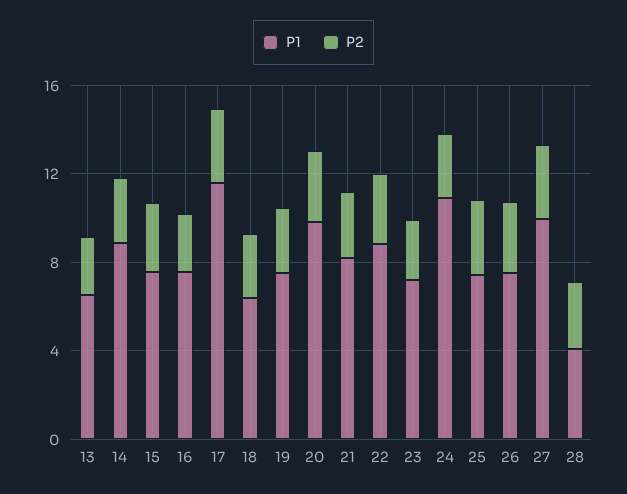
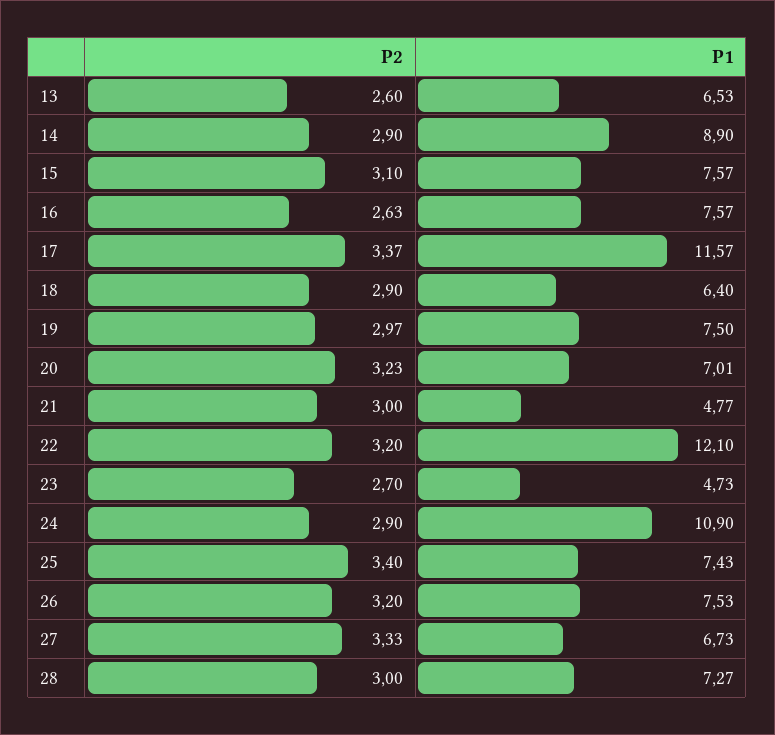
  {
    "P1": {
      "13": 6.53,
      "14": 8.9,
      "15": 7.57,
      "16": 7.57,
      "17": 11.57,
      "18": 6.4,
      "19": 7.5,
-     "20": 10,
+     "20": 7.01,
-     "21": 8,
+     "21": 4.77,
-     "22": 9,
+     "22": 12.1,
-     "23": 7,
+     "23": 4.73,
      "24": 10.9,
      "25": 7.43,
      "26": 7.53,
-     "27": 10,
+     "27": 6.73,
-     "28": 4
+     "28": 7.27
    },
    "P2": {
      "13": 2.6,
      "14": 2.9,
      "15": 3.1,
      "16": 2.63,
      "17": 3.37,
      "18": 2.9,
      "19": 2.97,
      "20": 3.23,
      "21": 3,
      "22": 3.2,
      "23": 2.7,
      "24": 2.9,
      "25": 3.4,
      "26": 3.2,
      "27": 3.33,
      "28": 3
    }
  }

